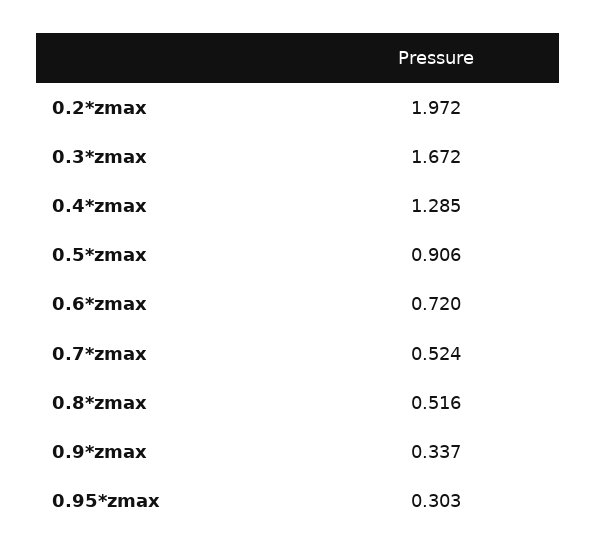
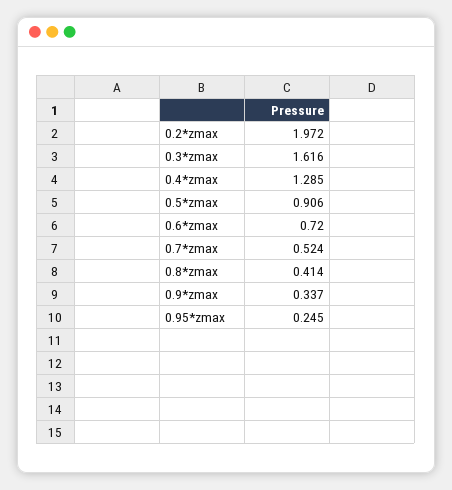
  {
    "0.2*zmax": 1.972,
-   "0.3*zmax": 1.672,
+   "0.3*zmax": 1.616,
    "0.4*zmax": 1.285,
    "0.5*zmax": 0.906,
    "0.6*zmax": 0.72,
    "0.7*zmax": 0.524,
-   "0.8*zmax": 0.516,
+   "0.8*zmax": 0.414,
    "0.9*zmax": 0.337,
-   "0.95*zmax": 0.303
+   "0.95*zmax": 0.245
  }

